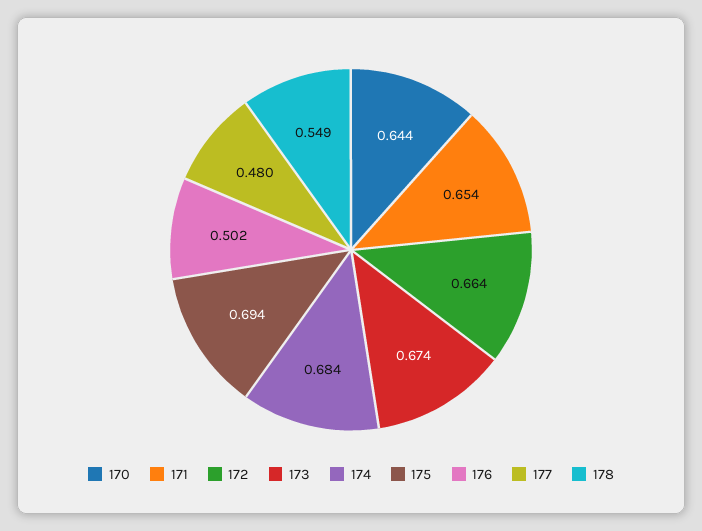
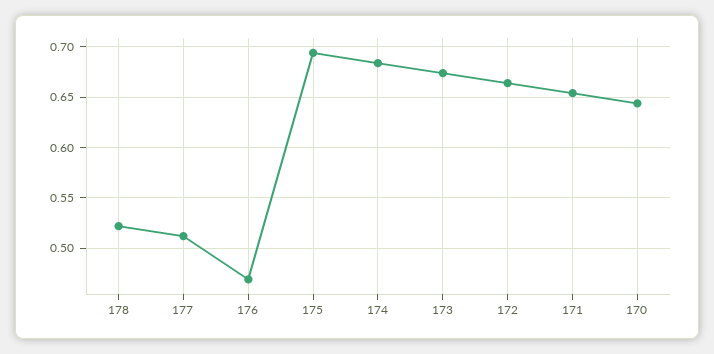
  {
    "170": 0.644,
    "171": 0.654,
    "172": 0.664,
    "173": 0.674,
    "174": 0.684,
    "175": 0.694,
-   "176": 0.502,
+   "176": 0.47,
-   "177": 0.48,
+   "177": 0.51,
-   "178": 0.549
+   "178": 0.52
  }

